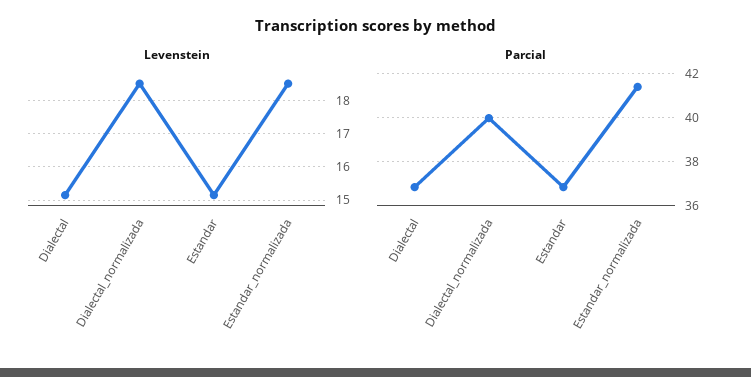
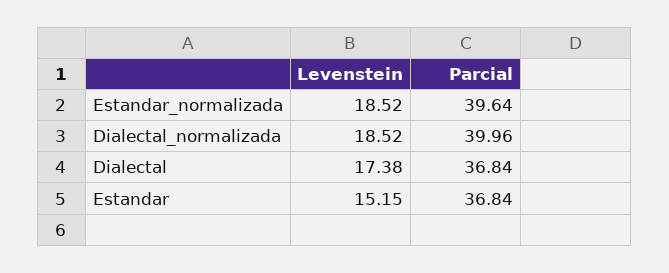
  {
    "Levenstein": {
-     "Dialectal": 15.2,
+     "Dialectal": 17.38,
      "Dialectal_normalizada": 18.52,
      "Estandar": 15.15,
      "Estandar_normalizada": 18.52
    },
    "Parcial": {
      "Dialectal": 36.84,
      "Dialectal_normalizada": 39.96,
      "Estandar": 36.84,
-     "Estandar_normalizada": 41.5
+     "Estandar_normalizada": 39.64
    }
  }

